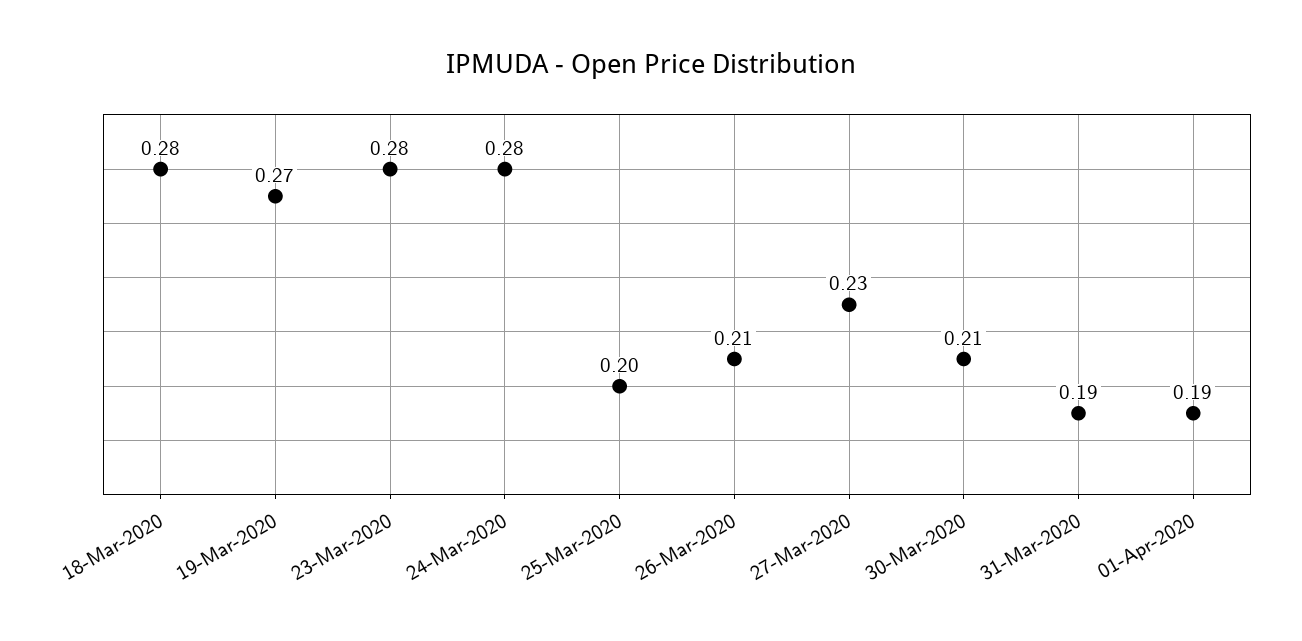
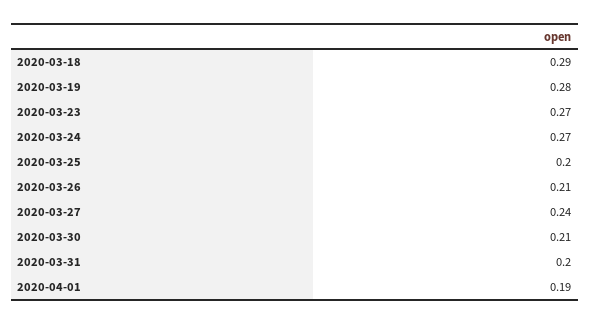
  {
-   "18-Mar-2020": 0.28,
+   "18-Mar-2020": 0.29,
-   "19-Mar-2020": 0.27,
+   "19-Mar-2020": 0.28,
-   "23-Mar-2020": 0.28,
+   "23-Mar-2020": 0.27,
-   "24-Mar-2020": 0.28,
+   "24-Mar-2020": 0.27,
    "25-Mar-2020": 0.2,
    "26-Mar-2020": 0.21,
-   "27-Mar-2020": 0.23,
+   "27-Mar-2020": 0.24,
    "30-Mar-2020": 0.21,
-   "31-Mar-2020": 0.19,
+   "31-Mar-2020": 0.2,
    "01-Apr-2020": 0.19
  }

